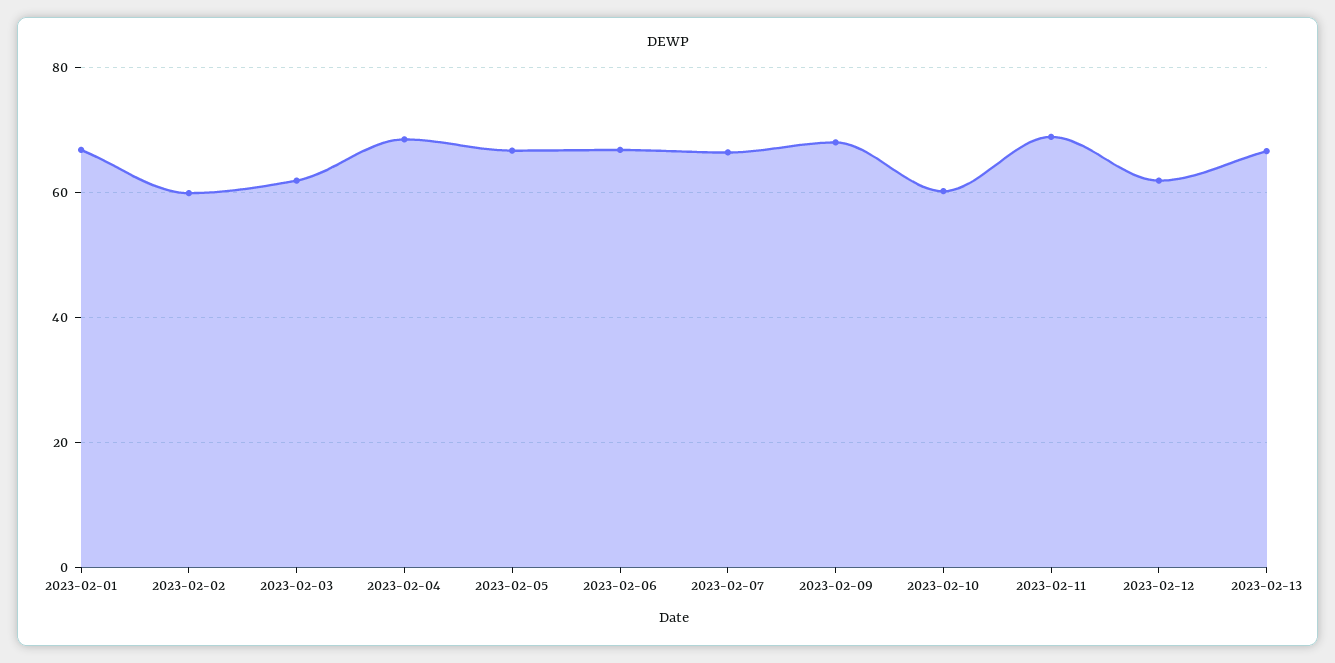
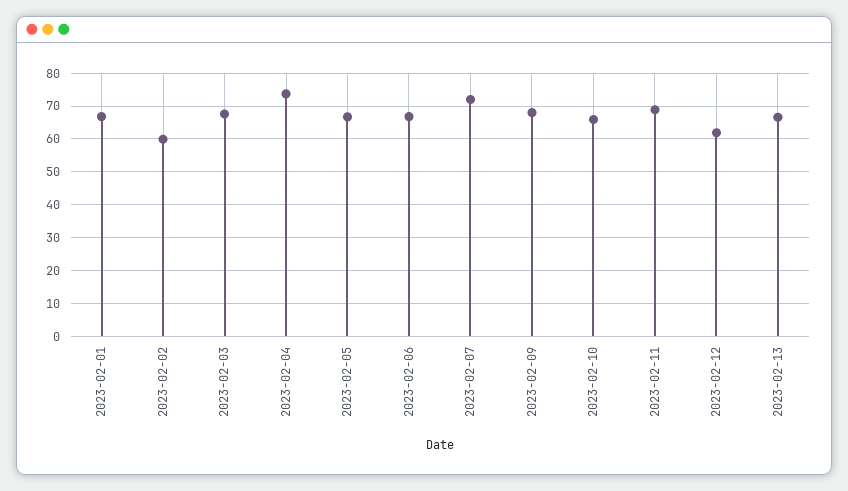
  {
    "2023-02-01": 66,
    "2023-02-02": 60,
-   "2023-02-03": 62,
+   "2023-02-03": 68,
-   "2023-02-04": 68,
+   "2023-02-04": 74,
    "2023-02-05": 66,
    "2023-02-06": 66,
-   "2023-02-07": 66,
+   "2023-02-07": 72,
    "2023-02-09": 68,
-   "2023-02-10": 60,
+   "2023-02-10": 66,
    "2023-02-11": 68,
    "2023-02-12": 62,
    "2023-02-13": 66
  }

